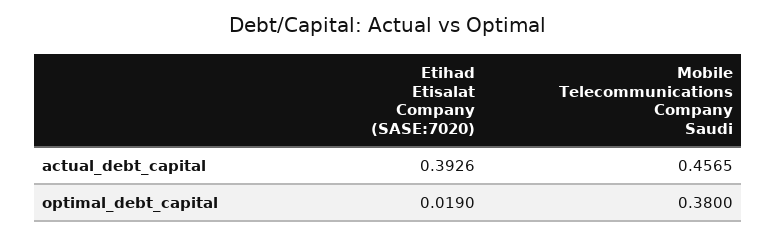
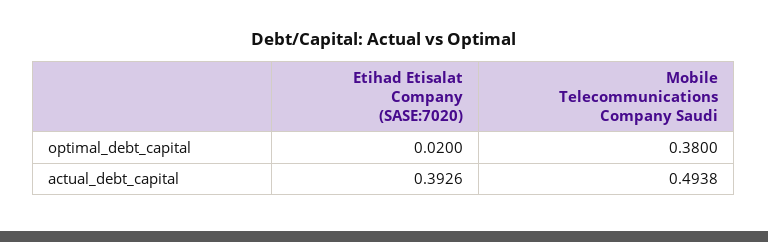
  {
    "Etihad Etisalat Company (SASE:7020)": {
      "actual_debt_capital": 0.3926,
-     "optimal_debt_capital": 0.019
+     "optimal_debt_capital": 0.02
    },
    "Mobile Telecommunications Company Saudi": {
-     "actual_debt_capital": 0.4565,
+     "actual_debt_capital": 0.4938,
      "optimal_debt_capital": 0.38
    }
  }

